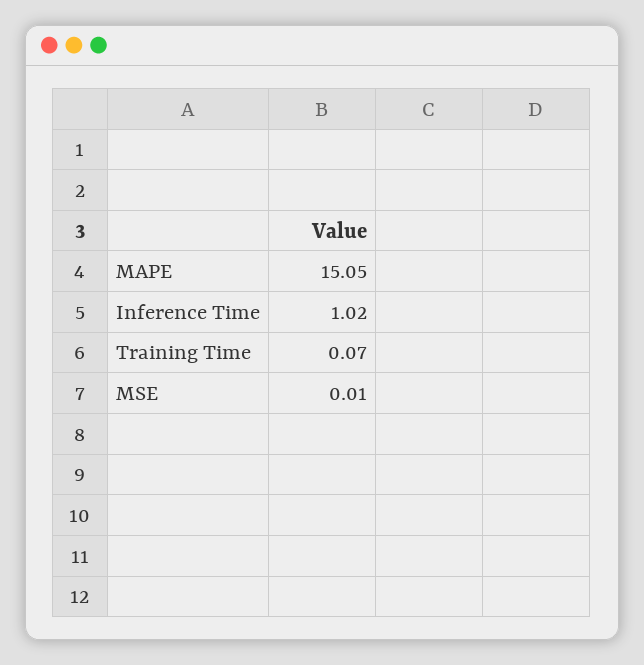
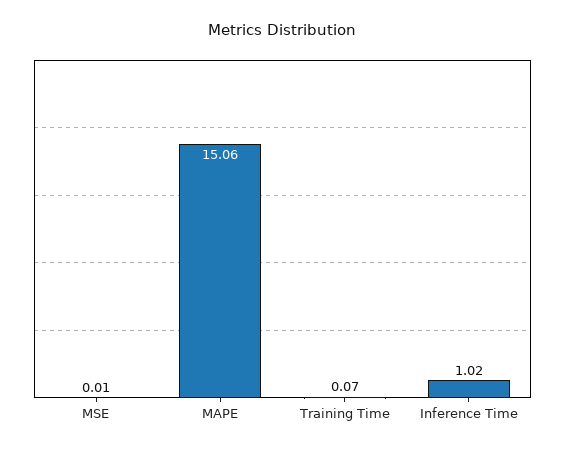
  {
-   "MAPE": 15.05,
+   "MAPE": 15.06,
    "Inference Time": 1.02,
    "Training Time": 0.07,
    "MSE": 0.01
  }

